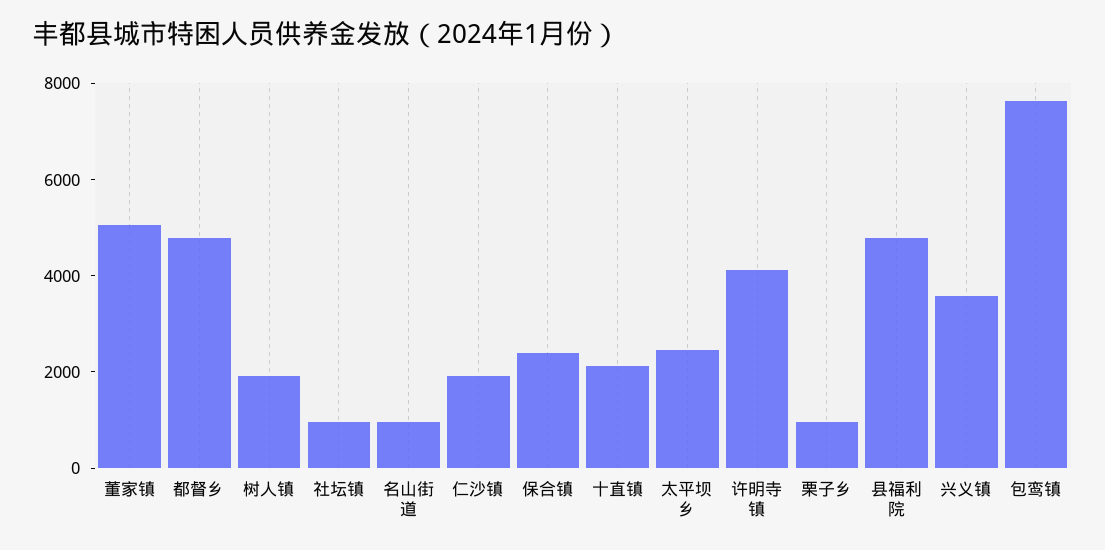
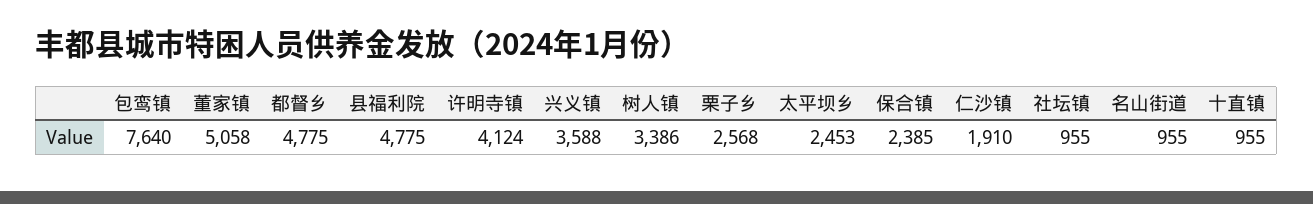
  {
    "董家镇": 5058,
    "都督乡": 4775,
-   "树人镇": 2000,
+   "树人镇": 3386,
    "社坛镇": 955,
    "名山街道": 955,
    "仁沙镇": 1910,
    "保合镇": 2385,
-   "十直镇": 2000,
+   "十直镇": 955,
    "太平坝乡": 2453,
    "许明寺镇": 4124,
-   "栗子乡": 1000,
+   "栗子乡": 2568,
    "县福利院": 4775,
    "兴义镇": 3588,
    "包鸾镇": 7640
  }

